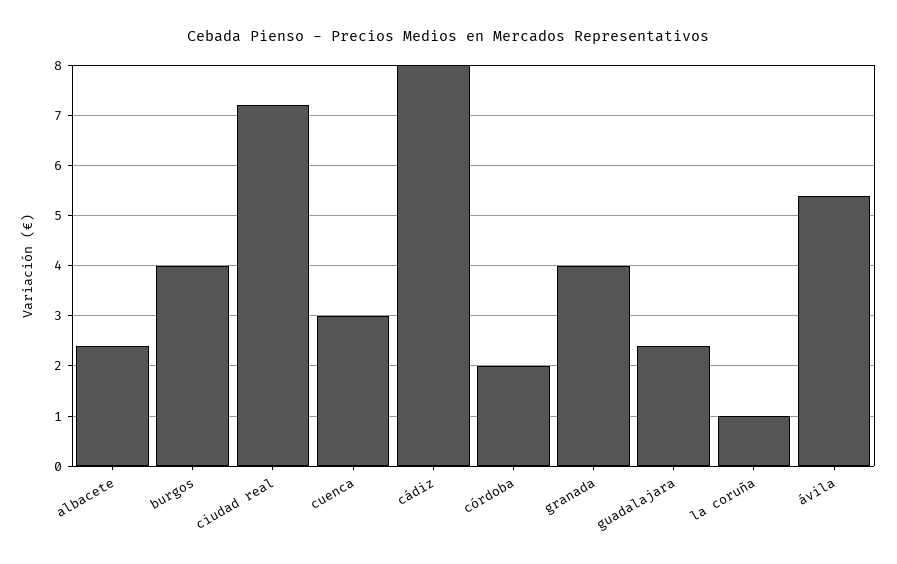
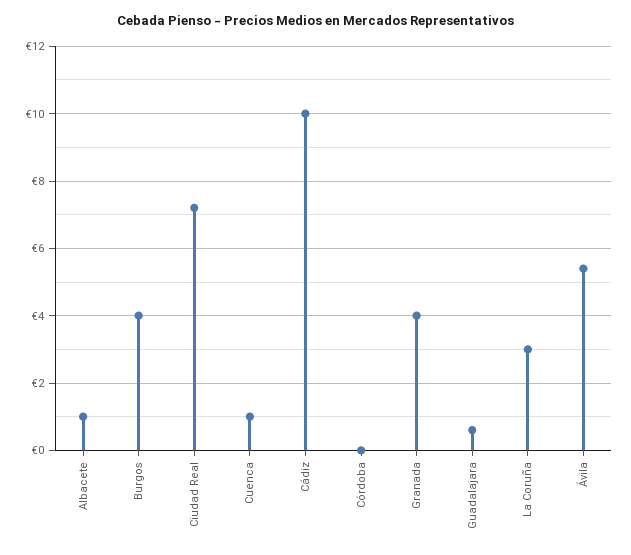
  {
-   "albacete": 2.5,
+   "albacete": 1,
    "burgos": 4,
    "ciudad real": 7,
-   "cuenca": 3,
+   "cuenca": 1,
-   "cádiz": 8,
+   "cádiz": 10,
-   "córdoba": 2,
+   "córdoba": 0,
    "granada": 4,
-   "guadalajara": 2.5,
+   "guadalajara": 0.5,
-   "la coruña": 1,
+   "la coruña": 3,
    "ávila": 5.5
  }

